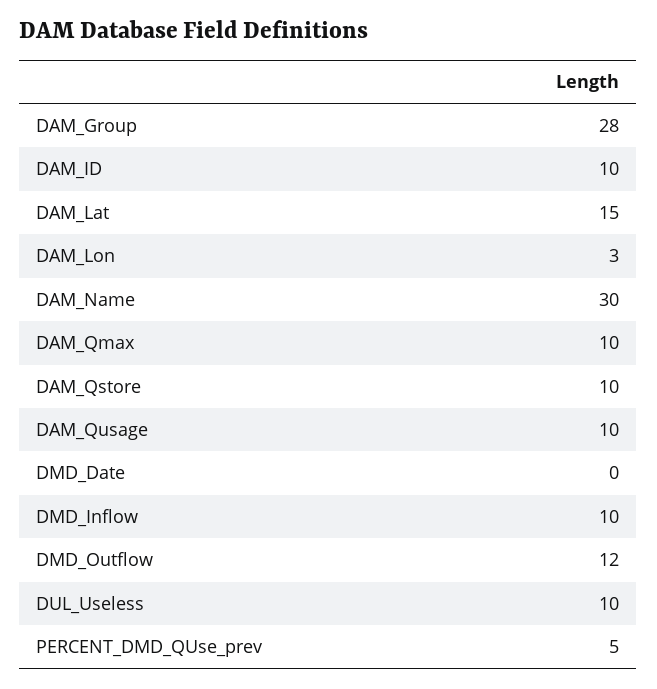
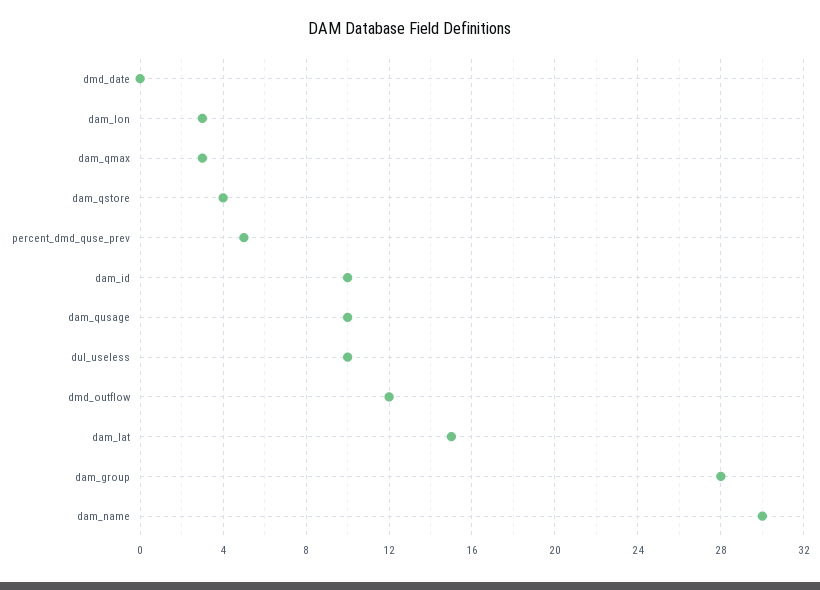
  {
    "DAM_Group": 28,
    "DAM_ID": 10,
    "DAM_Lat": 15,
    "DAM_Lon": 3,
    "DAM_Name": 30,
-   "DAM_Qmax": 10,
+   "DAM_Qmax": 3,
-   "DAM_Qstore": 10,
+   "DAM_Qstore": 4,
    "DAM_Qusage": 10,
    "DMD_Date": 0,
-   "DMD_Inflow": 10,
    "DMD_Outflow": 12,
    "DUL_Useless": 10,
    "PERCENT_DMD_QUse_prev": 5
  }

